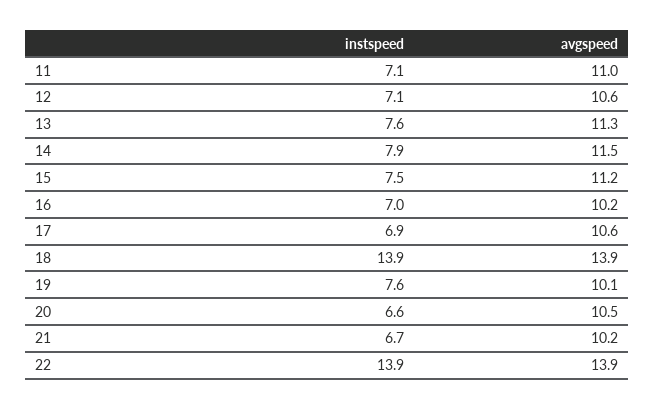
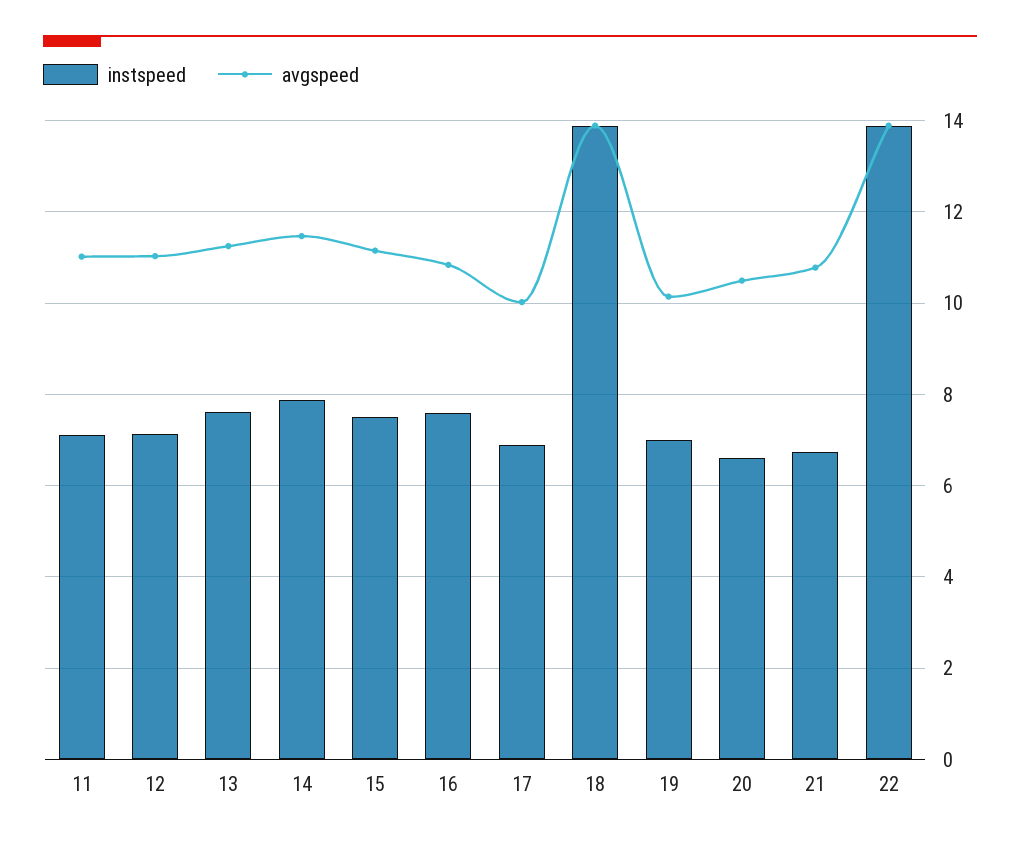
  {
    "instspeed": {
      "11": 7.1,
      "12": 7.1,
      "13": 7.6,
      "14": 7.9,
      "15": 7.5,
-     "16": 7,
+     "16": 7.6,
      "17": 6.9,
      "18": 13.9,
-     "19": 7.6,
+     "19": 7,
      "20": 6.6,
      "21": 6.7,
      "22": 13.9
    },
    "avgspeed": {
      "11": 11,
-     "12": 10.6,
+     "12": 11,
      "13": 11.3,
      "14": 11.5,
      "15": 11.2,
-     "16": 10.2,
+     "16": 10.8,
-     "17": 10.6,
+     "17": 10,
      "18": 13.9,
      "19": 10.1,
      "20": 10.5,
-     "21": 10.2,
+     "21": 10.8,
      "22": 13.9
    }
  }

